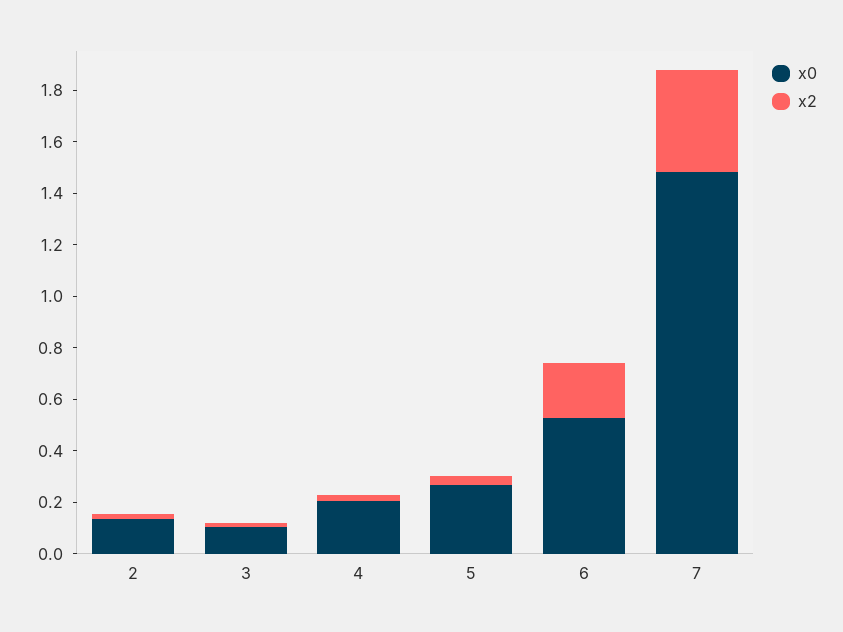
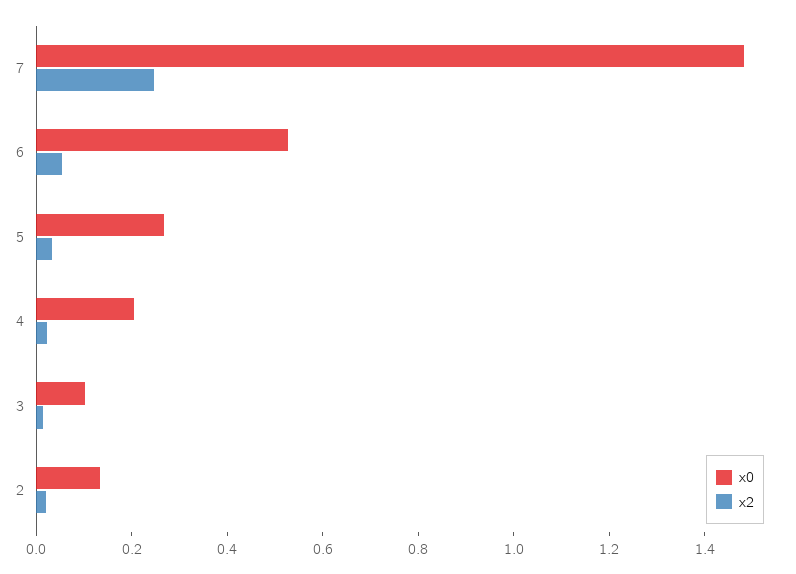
  {
    "x0": {
      "2": 0.15,
      "3": 0.1,
      "4": 0.2,
      "5": 0.25,
      "6": 0.55,
      "7": 1.5
    },
    "x2": {
      "2": 0,
      "3": 0,
      "4": 0,
      "5": 0.05,
-     "6": 0.2,
+     "6": 0.05,
-     "7": 0.4
+     "7": 0.25
    }
  }

